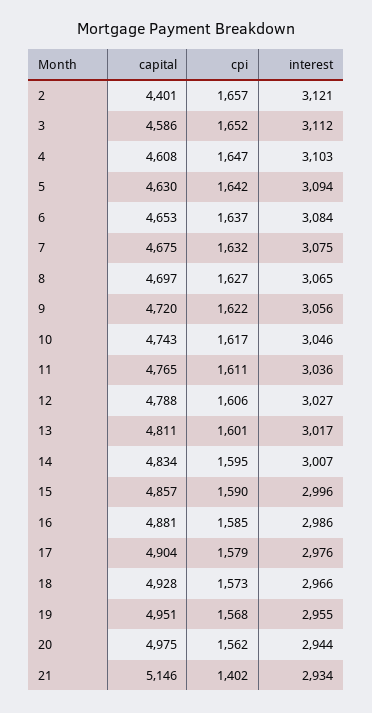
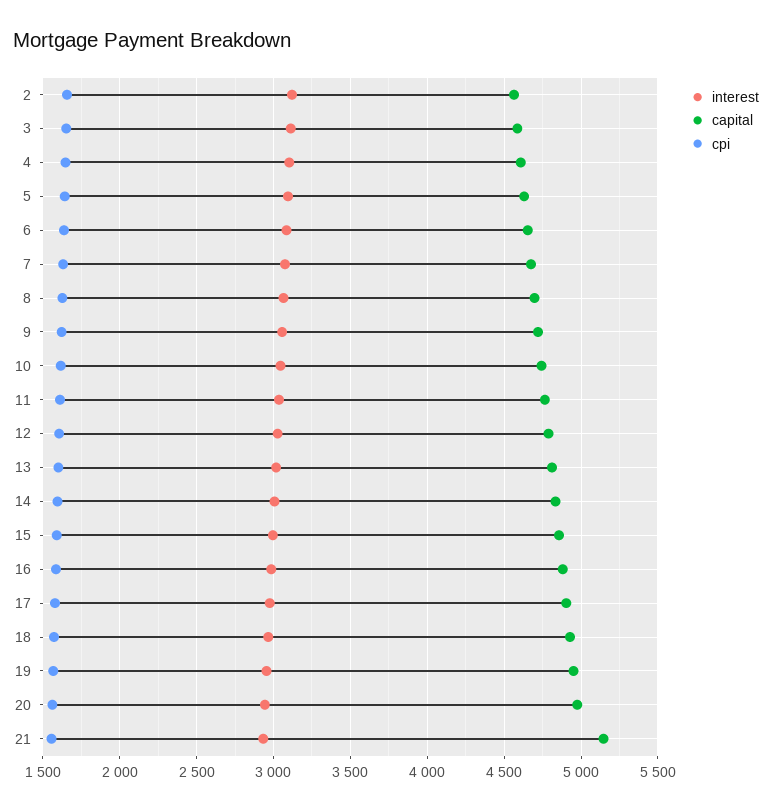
  {
    "capital": {
-     "2": 4401,
+     "2": 4550,
      "3": 4586,
      "4": 4608,
      "5": 4630,
      "6": 4653,
      "7": 4675,
      "8": 4697,
      "9": 4720,
      "10": 4743,
      "11": 4765,
      "12": 4788,
      "13": 4811,
      "14": 4834,
      "15": 4857,
      "16": 4881,
      "17": 4904,
      "18": 4928,
      "19": 4951,
      "20": 4975,
      "21": 5146
    },
    "cpi": {
      "2": 1657,
      "3": 1652,
      "4": 1647,
      "5": 1642,
      "6": 1637,
      "7": 1632,
      "8": 1627,
      "9": 1622,
      "10": 1617,
      "11": 1611,
      "12": 1606,
      "13": 1601,
      "14": 1595,
      "15": 1590,
      "16": 1585,
      "17": 1579,
      "18": 1573,
      "19": 1568,
      "20": 1562,
-     "21": 1402
+     "21": 1550
    },
    "interest": {
      "2": 3121,
      "3": 3112,
      "4": 3103,
      "5": 3094,
      "6": 3084,
      "7": 3075,
      "8": 3065,
      "9": 3056,
      "10": 3046,
      "11": 3036,
      "12": 3027,
      "13": 3017,
      "14": 3007,
      "15": 2996,
      "16": 2986,
      "17": 2976,
      "18": 2966,
      "19": 2955,
      "20": 2944,
      "21": 2934
    }
  }

